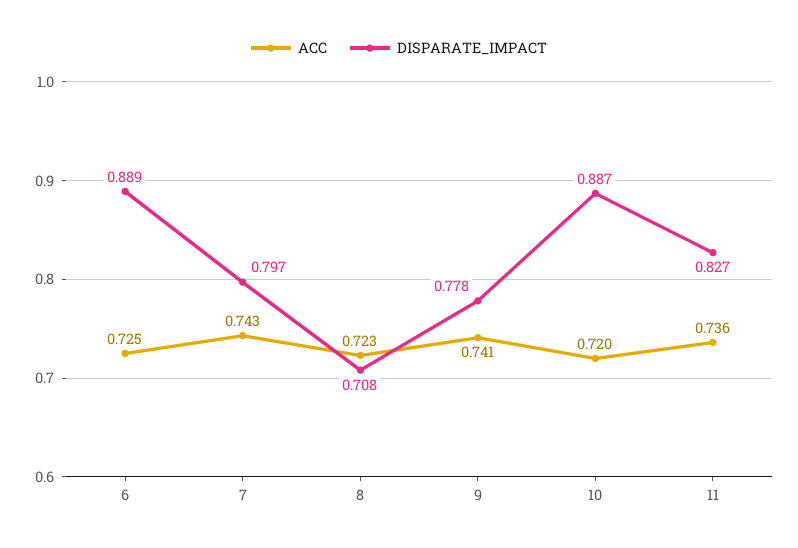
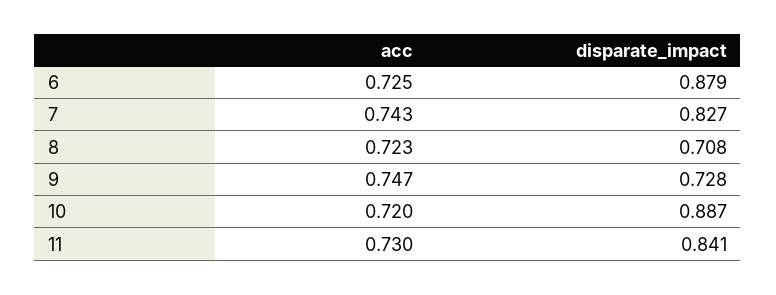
  {
    "ACC": {
      "6": 0.725,
      "7": 0.743,
      "8": 0.723,
-     "9": 0.741,
+     "9": 0.747,
      "10": 0.72,
-     "11": 0.736
+     "11": 0.73
    },
    "DISPARATE_IMPACT": {
-     "6": 0.889,
+     "6": 0.879,
-     "7": 0.797,
+     "7": 0.827,
      "8": 0.708,
-     "9": 0.778,
+     "9": 0.728,
      "10": 0.887,
-     "11": 0.827
+     "11": 0.841
    }
  }

